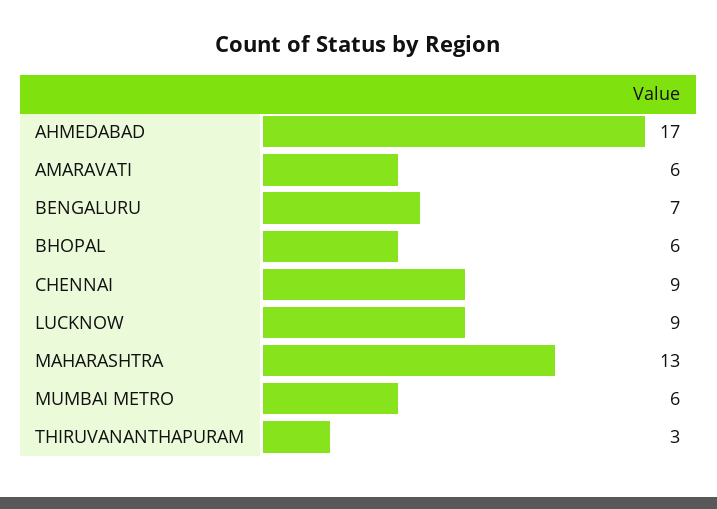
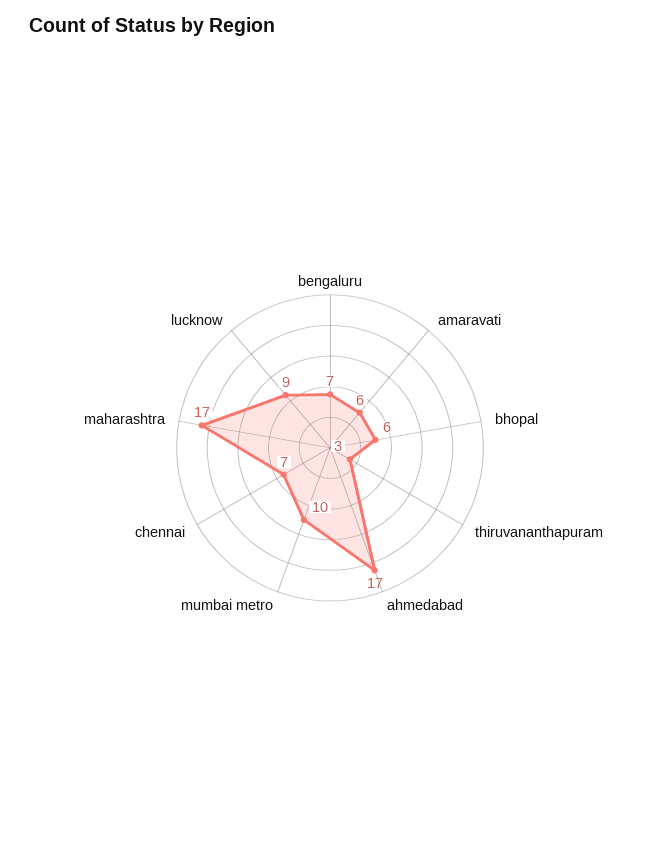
  {
    "AHMEDABAD": 17,
    "AMARAVATI": 6,
    "BENGALURU": 7,
    "BHOPAL": 6,
-   "CHENNAI": 9,
+   "CHENNAI": 7,
    "LUCKNOW": 9,
-   "MAHARASHTRA": 13,
+   "MAHARASHTRA": 17,
-   "MUMBAI METRO": 6,
+   "MUMBAI METRO": 10,
    "THIRUVANANTHAPURAM": 3
  }

